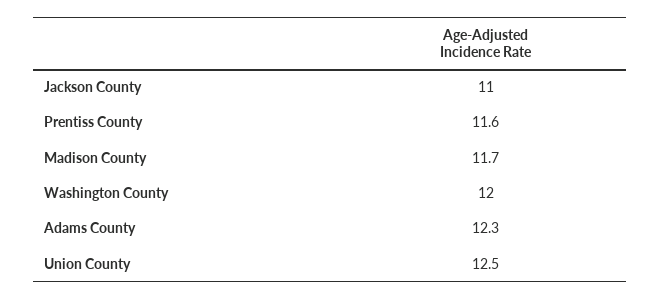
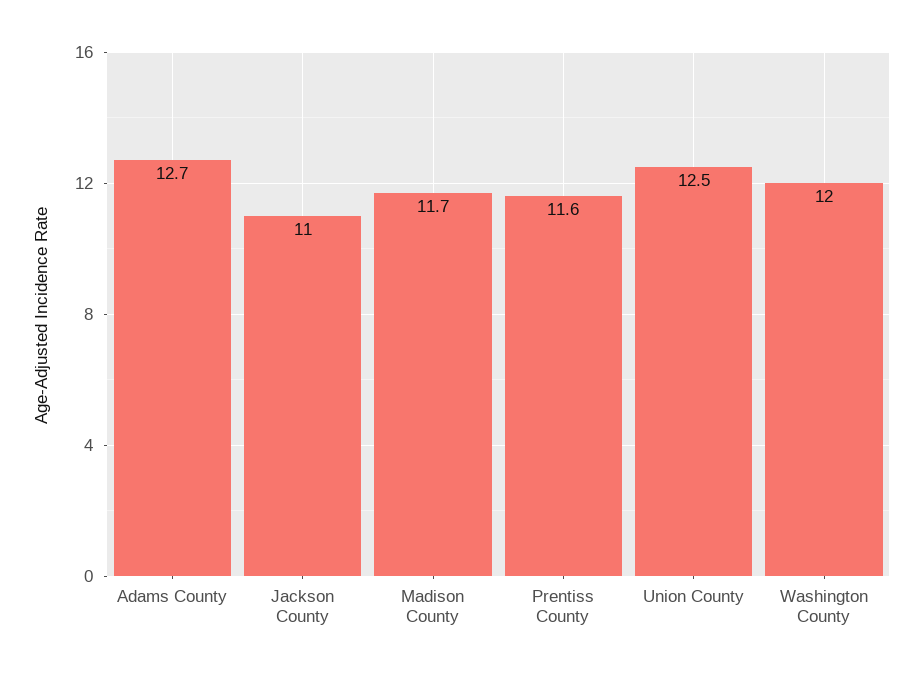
  {
    "Jackson County": 11,
    "Prentiss County": 11.6,
    "Madison County": 11.7,
    "Washington County": 12,
-   "Adams County": 12.3,
+   "Adams County": 12.7,
    "Union County": 12.5
  }

